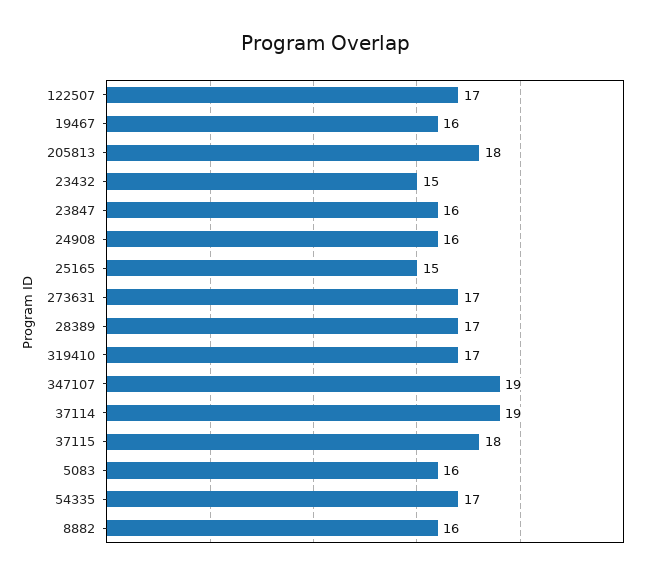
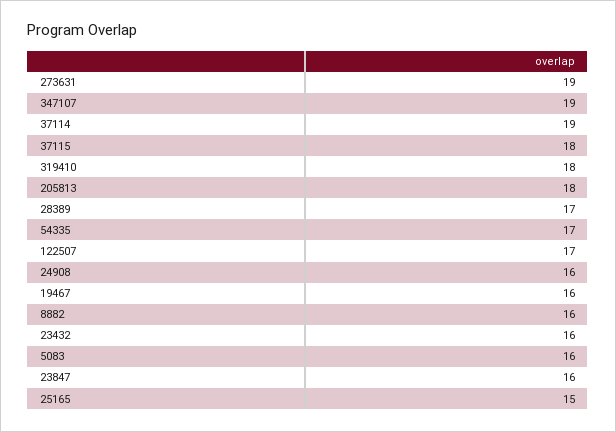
  {
    "122507": 17,
    "19467": 16,
    "205813": 18,
-   "23432": 15,
+   "23432": 16,
    "23847": 16,
    "24908": 16,
    "25165": 15,
-   "273631": 17,
+   "273631": 19,
    "28389": 17,
-   "319410": 17,
+   "319410": 18,
    "347107": 19,
    "37114": 19,
    "37115": 18,
    "5083": 16,
    "54335": 17,
    "8882": 16
  }

